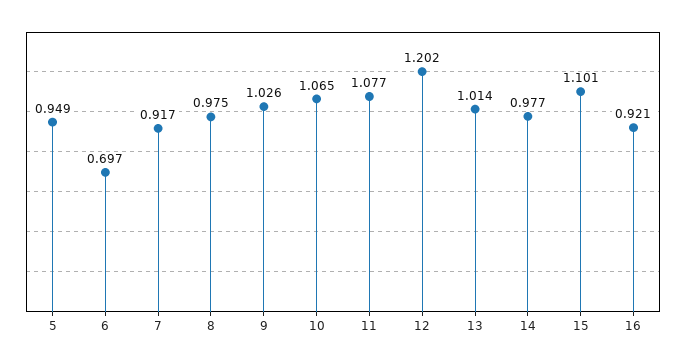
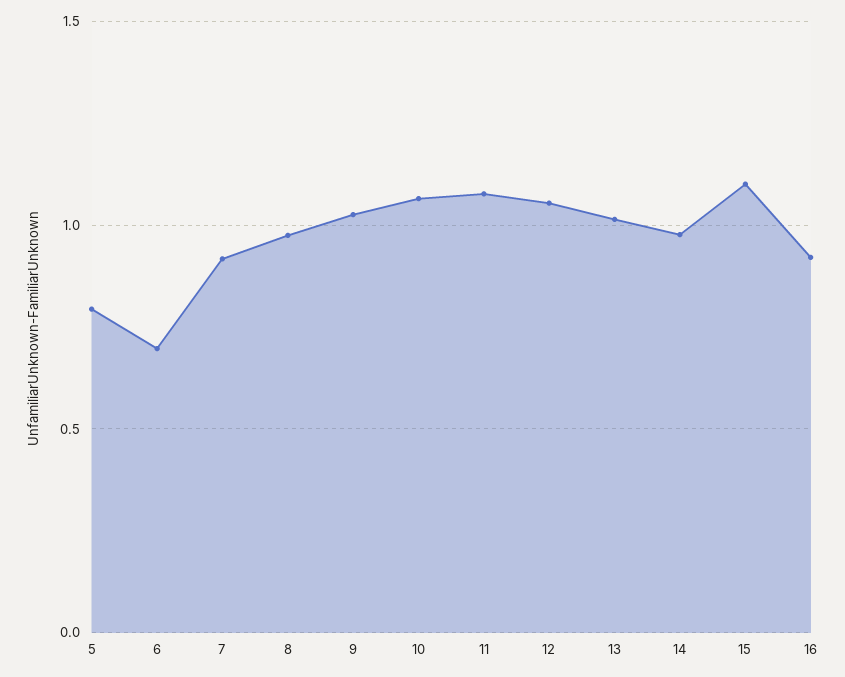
  {
-   "5": 0.949,
+   "5": 0.8,
    "6": 0.697,
    "7": 0.917,
    "8": 0.975,
    "9": 1.026,
    "10": 1.065,
    "11": 1.077,
-   "12": 1.202,
+   "12": 1.05,
    "13": 1.014,
    "14": 0.977,
    "15": 1.101,
    "16": 0.921
  }

